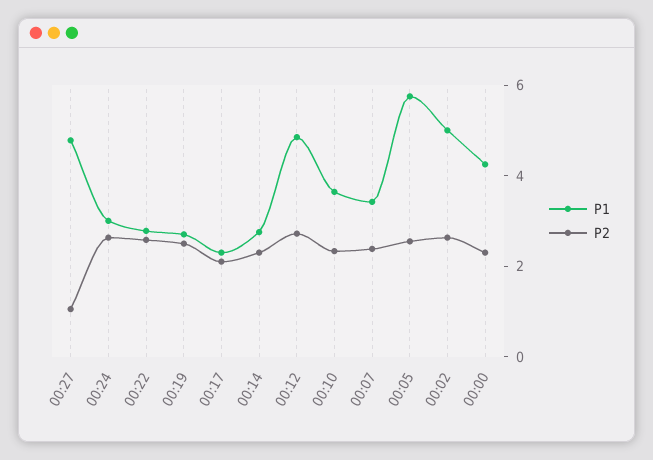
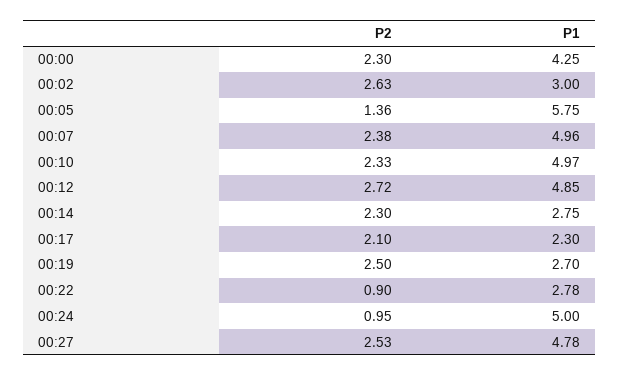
  {
    "P1": {
      "00:27": 4.78,
-     "00:24": 3,
+     "00:24": 5,
      "00:22": 2.78,
      "00:19": 2.7,
      "00:17": 2.3,
      "00:14": 2.75,
      "00:12": 4.85,
-     "00:10": 3.5,
+     "00:10": 4.97,
-     "00:07": 3.5,
+     "00:07": 4.96,
      "00:05": 5.75,
-     "00:02": 5,
+     "00:02": 3,
      "00:00": 4.25
    },
    "P2": {
-     "00:27": 1,
+     "00:27": 2.53,
-     "00:24": 2.5,
+     "00:24": 0.95,
-     "00:22": 2.5,
+     "00:22": 0.9,
      "00:19": 2.5,
      "00:17": 2.1,
      "00:14": 2.3,
      "00:12": 2.72,
      "00:10": 2.33,
      "00:07": 2.38,
-     "00:05": 2.5,
+     "00:05": 1.36,
      "00:02": 2.63,
      "00:00": 2.3
    }
  }

